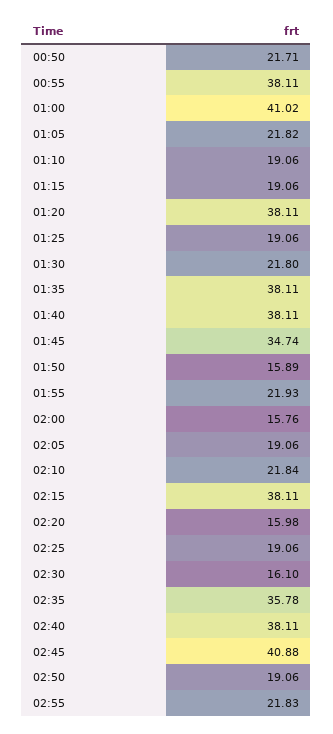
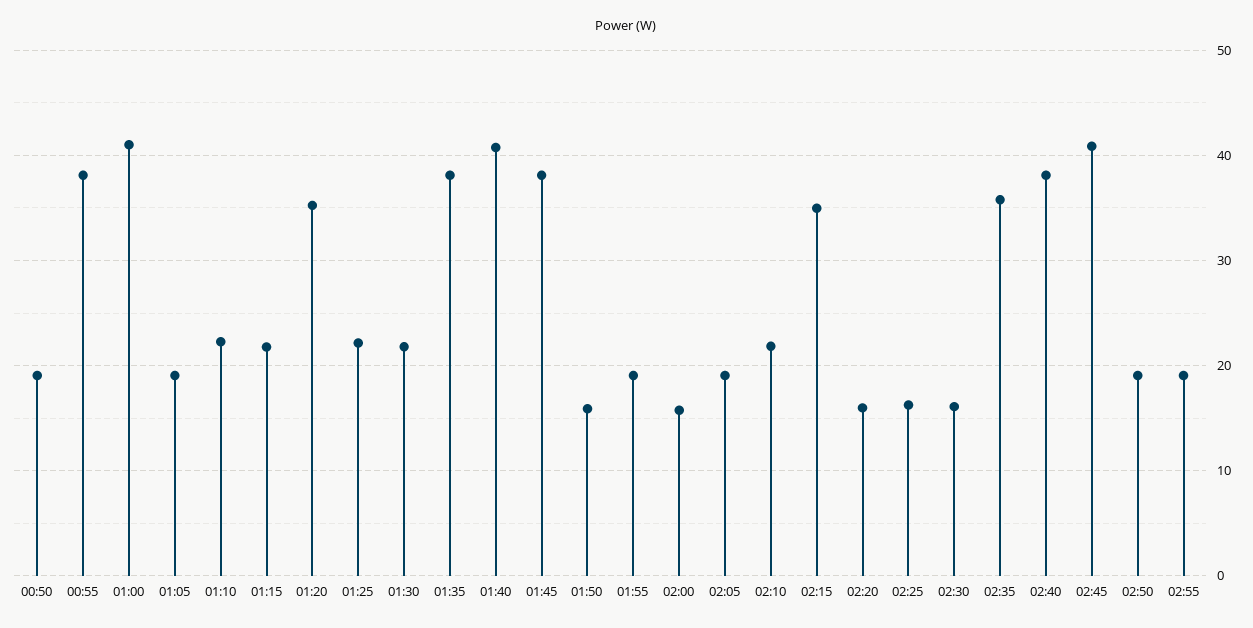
  {
-   "00:50": 21.71,
+   "00:50": 19,
    "00:55": 38.11,
    "01:00": 41.02,
-   "01:05": 21.82,
+   "01:05": 19,
-   "01:10": 19.06,
+   "01:10": 22,
-   "01:15": 19.06,
+   "01:15": 22,
-   "01:20": 38.11,
+   "01:20": 35,
-   "01:25": 19.06,
+   "01:25": 22,
    "01:30": 21.8,
    "01:35": 38.11,
-   "01:40": 38.11,
+   "01:40": 41,
-   "01:45": 34.74,
+   "01:45": 38,
    "01:50": 15.89,
-   "01:55": 21.93,
+   "01:55": 19,
    "02:00": 15.76,
    "02:05": 19.06,
    "02:10": 21.84,
-   "02:15": 38.11,
+   "02:15": 35,
    "02:20": 15.98,
-   "02:25": 19.06,
+   "02:25": 16,
    "02:30": 16.1,
    "02:35": 35.78,
    "02:40": 38.11,
    "02:45": 40.88,
    "02:50": 19.06,
-   "02:55": 21.83
+   "02:55": 19
  }

